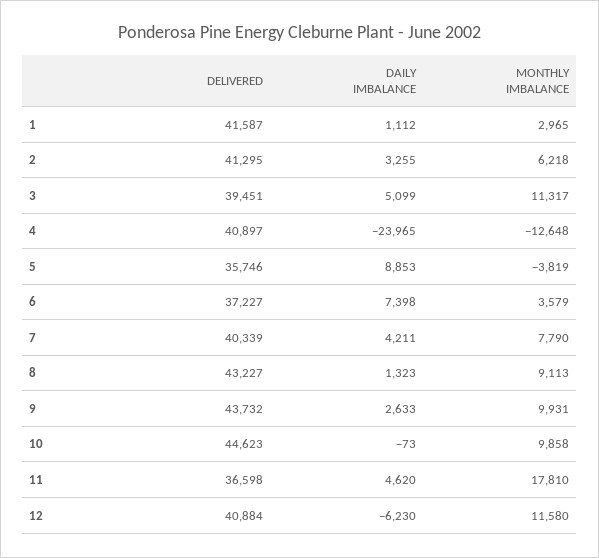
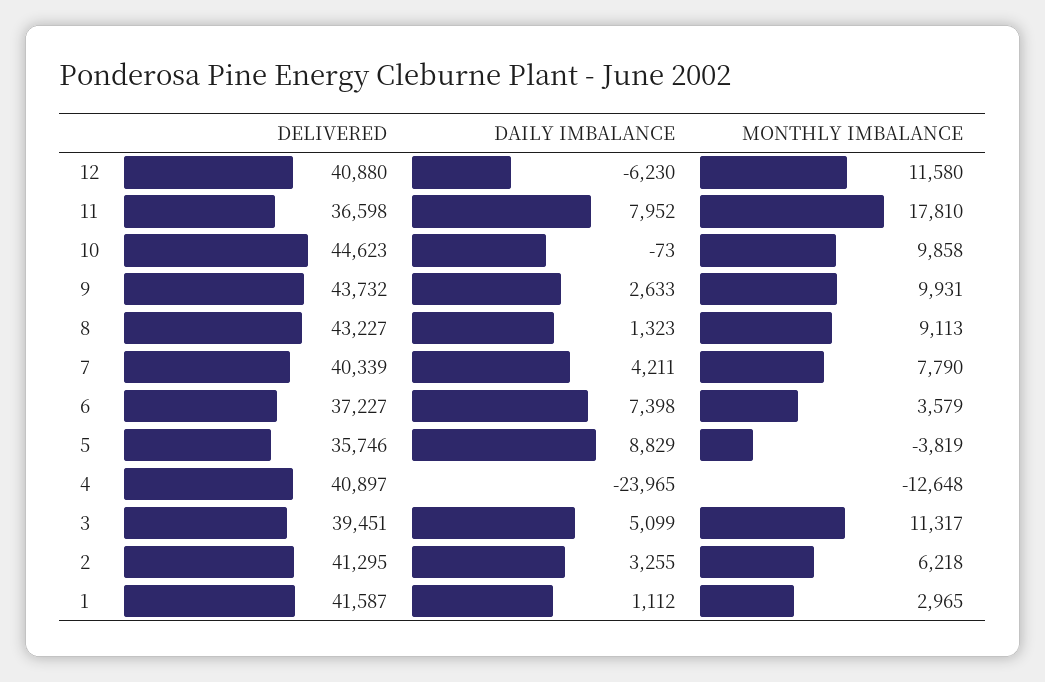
  {
    "DELIVERED": {
      "1": 41587,
      "2": 41295,
      "3": 39451,
      "4": 40897,
      "5": 35746,
      "6": 37227,
      "7": 40339,
      "8": 43227,
      "9": 43732,
      "10": 44623,
      "11": 36598,
-     "12": 40884
+     "12": 40880
    },
    "DAILY IMBALANCE": {
      "1": 1112,
      "2": 3255,
      "3": 5099,
      "4": -23965,
-     "5": 8853,
+     "5": 8829,
      "6": 7398,
      "7": 4211,
      "8": 1323,
      "9": 2633,
      "10": -73,
-     "11": 4620,
+     "11": 7952,
      "12": -6230
    },
    "MONTHLY IMBALANCE": {
      "1": 2965,
      "2": 6218,
      "3": 11317,
      "4": -12648,
      "5": -3819,
      "6": 3579,
      "7": 7790,
      "8": 9113,
      "9": 9931,
      "10": 9858,
      "11": 17810,
      "12": 11580
    }
  }

